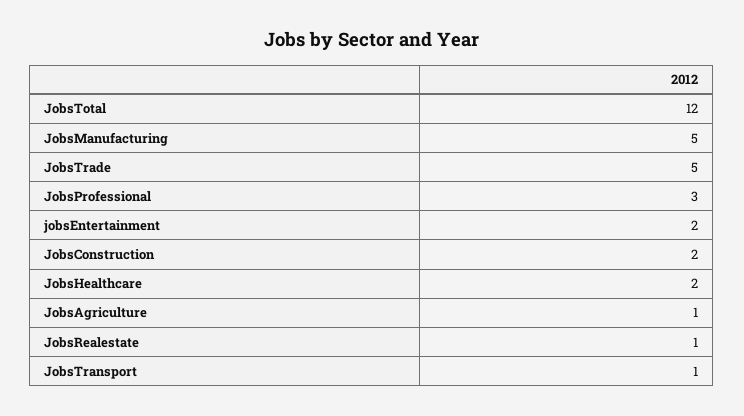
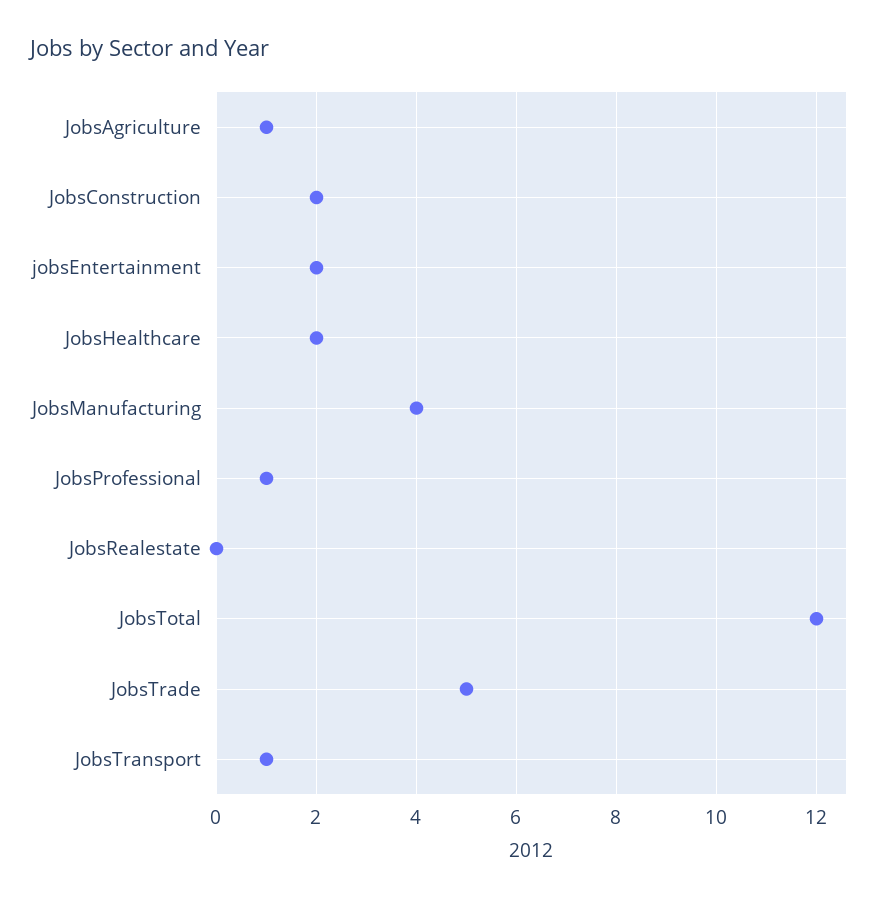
  {
    "JobsTotal": 12,
-   "JobsManufacturing": 5,
+   "JobsManufacturing": 4,
    "JobsTrade": 5,
-   "JobsProfessional": 3,
+   "JobsProfessional": 1,
    "jobsEntertainment": 2,
    "JobsConstruction": 2,
    "JobsHealthcare": 2,
    "JobsAgriculture": 1,
-   "JobsRealestate": 1,
+   "JobsRealestate": 0,
    "JobsTransport": 1
  }

